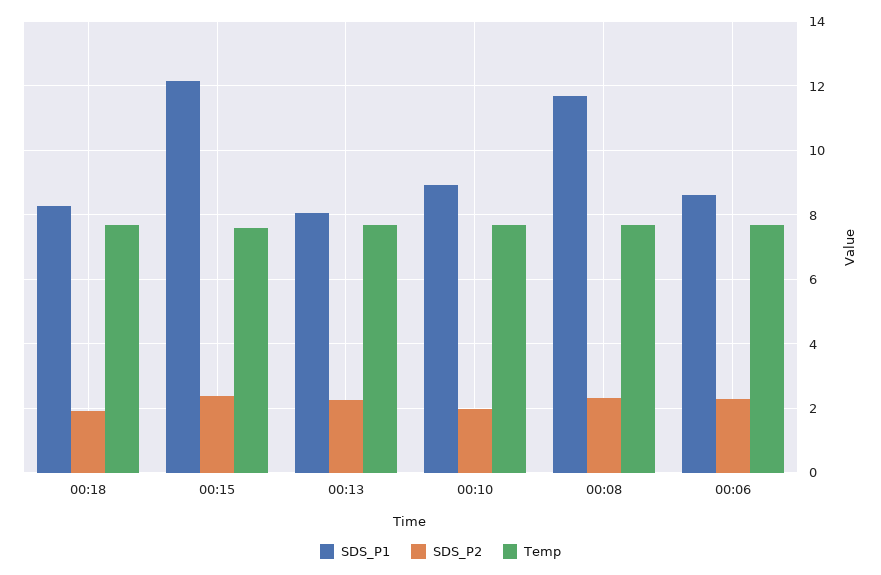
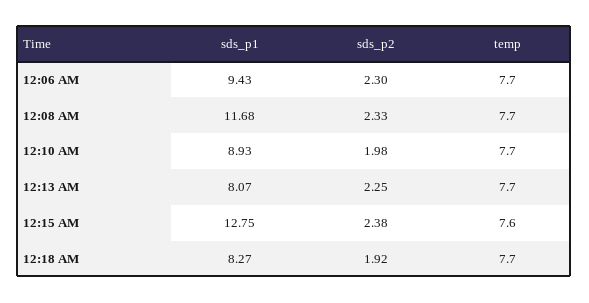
  {
    "SDS_P1": {
      "00:18": 8.27,
-     "00:15": 12.2,
+     "00:15": 12.75,
      "00:13": 8.07,
      "00:10": 8.93,
      "00:08": 11.68,
-     "00:06": 8.6
+     "00:06": 9.43
    },
    "SDS_P2": {
      "00:18": 1.92,
      "00:15": 2.38,
      "00:13": 2.25,
      "00:10": 1.98,
      "00:08": 2.33,
      "00:06": 2.3
    },
    "Temp": {
      "00:18": 7.7,
      "00:15": 7.6,
      "00:13": 7.7,
      "00:10": 7.7,
      "00:08": 7.7,
      "00:06": 7.7
    }
  }

